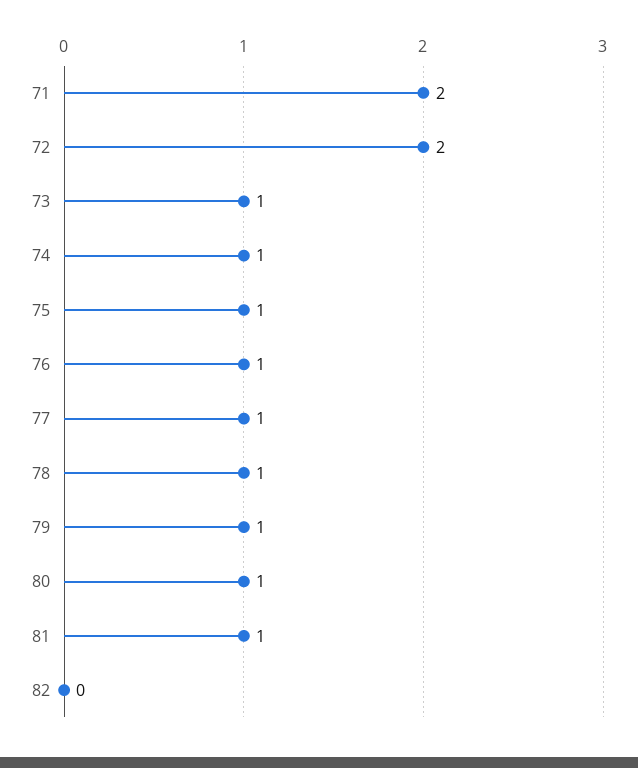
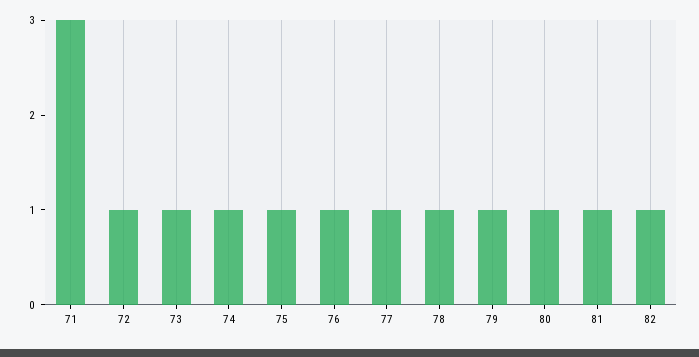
  {
-   "71": 2,
+   "71": 3,
-   "72": 2,
+   "72": 1,
    "73": 1,
    "74": 1,
    "75": 1,
    "76": 1,
    "77": 1,
    "78": 1,
    "79": 1,
    "80": 1,
    "81": 1,
-   "82": 0
+   "82": 1
  }

